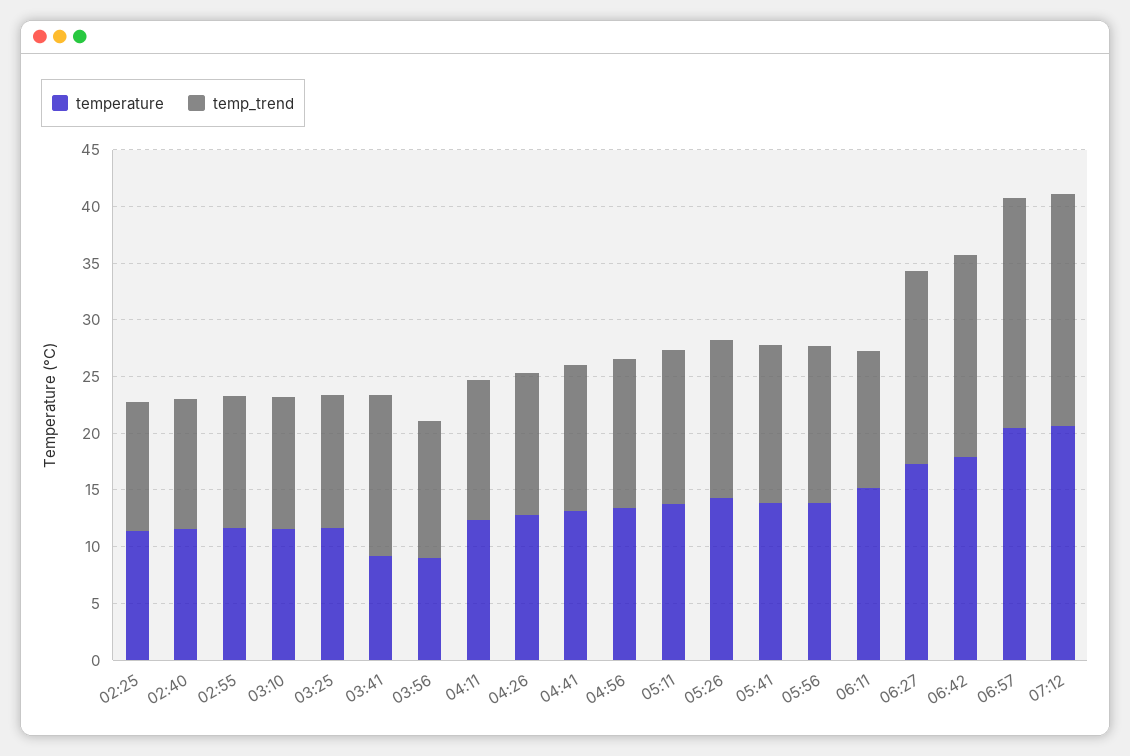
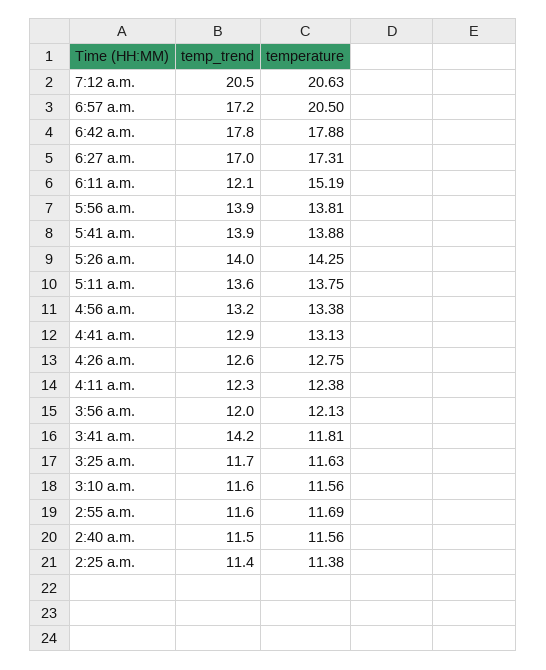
  {
    "temperature": {
      "02:25": 11.38,
      "02:40": 11.56,
      "02:55": 11.69,
      "03:10": 11.56,
      "03:25": 11.63,
-     "03:41": 9,
+     "03:41": 11.81,
-     "03:56": 9,
+     "03:56": 12.13,
      "04:11": 12.38,
      "04:26": 12.75,
      "04:41": 13.13,
      "04:56": 13.38,
      "05:11": 13.75,
      "05:26": 14.25,
      "05:41": 13.88,
      "05:56": 13.81,
      "06:11": 15.19,
      "06:27": 17.31,
      "06:42": 17.88,
      "06:57": 20.5,
      "07:12": 20.63
    },
    "temp_trend": {
      "02:25": 11.4,
      "02:40": 11.5,
      "02:55": 11.6,
      "03:10": 11.6,
      "03:25": 11.7,
      "03:41": 14.2,
      "03:56": 12,
      "04:11": 12.3,
      "04:26": 12.6,
      "04:41": 12.9,
      "04:56": 13.2,
      "05:11": 13.6,
      "05:26": 14,
      "05:41": 13.9,
      "05:56": 13.9,
      "06:11": 12.1,
      "06:27": 17,
      "06:42": 17.8,
-     "06:57": 20,
+     "06:57": 17.2,
      "07:12": 20.5
    }
  }

